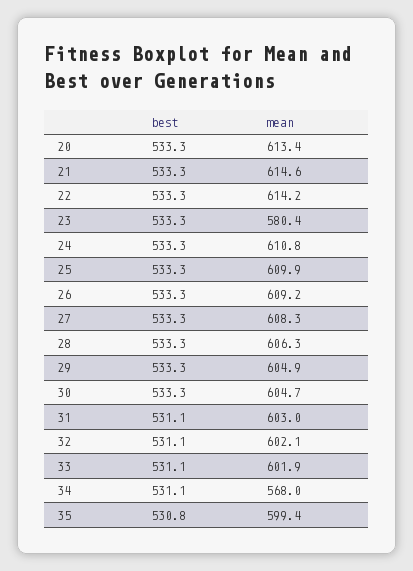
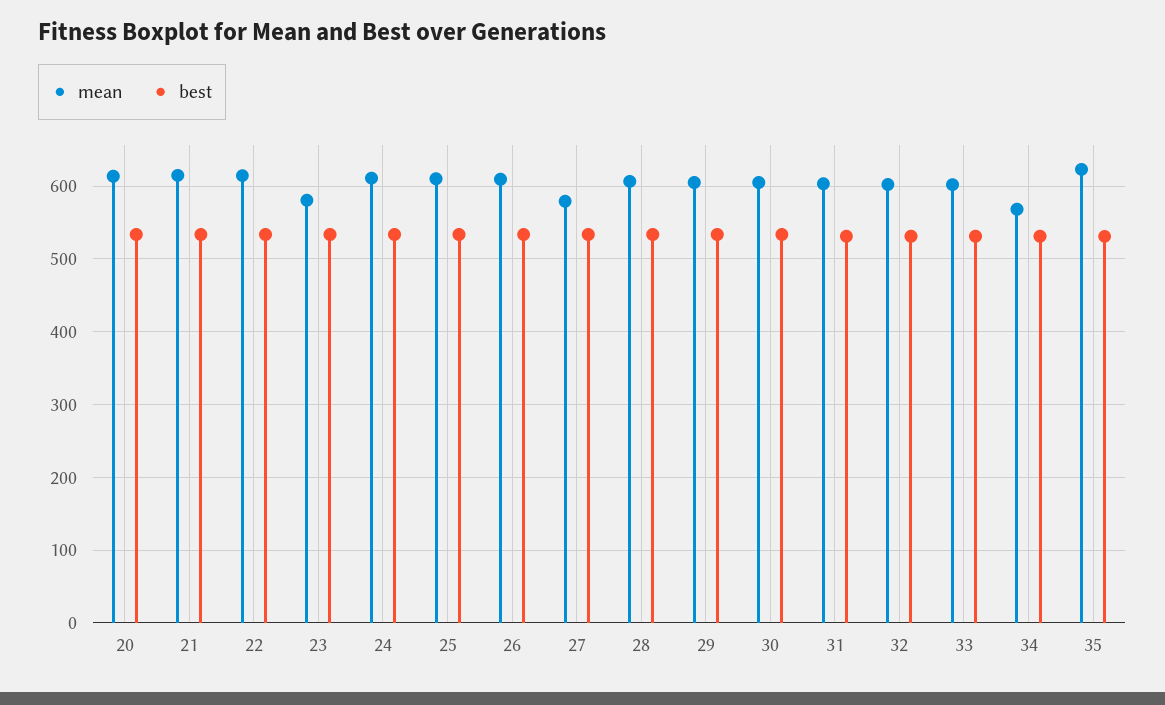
  {
    "best": {
      "20": 533.3,
      "21": 533.3,
      "22": 533.3,
      "23": 533.3,
      "24": 533.3,
      "25": 533.3,
      "26": 533.3,
      "27": 533.3,
      "28": 533.3,
      "29": 533.3,
      "30": 533.3,
      "31": 531.1,
      "32": 531.1,
      "33": 531.1,
      "34": 531.1,
      "35": 530.8
    },
    "mean": {
      "20": 613.4,
      "21": 614.6,
      "22": 614.2,
      "23": 580.4,
      "24": 610.8,
      "25": 609.9,
      "26": 609.2,
-     "27": 608.3,
+     "27": 580,
      "28": 606.3,
      "29": 604.9,
      "30": 604.7,
      "31": 603,
      "32": 602.1,
      "33": 601.9,
      "34": 568,
-     "35": 599.4
+     "35": 620
    }
  }

